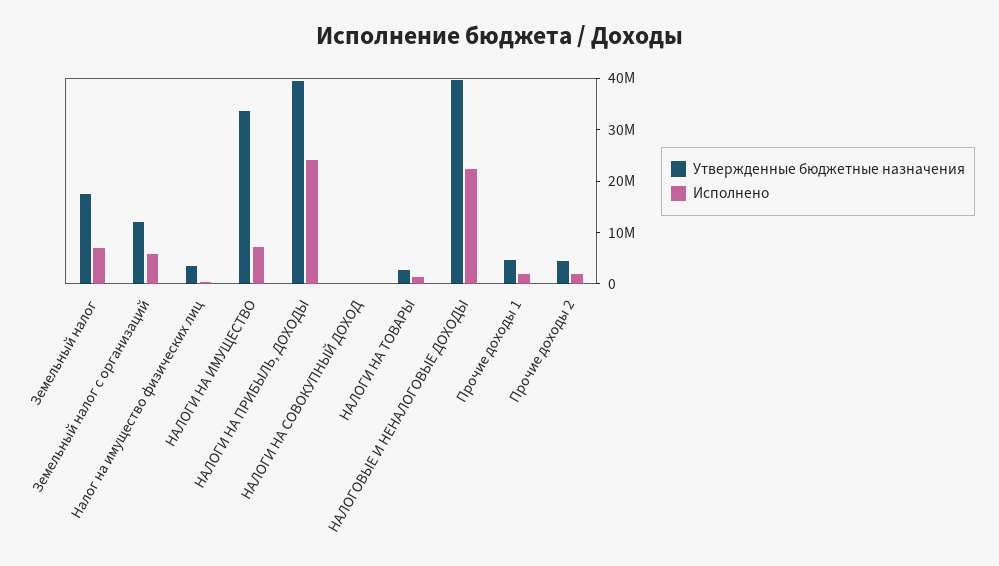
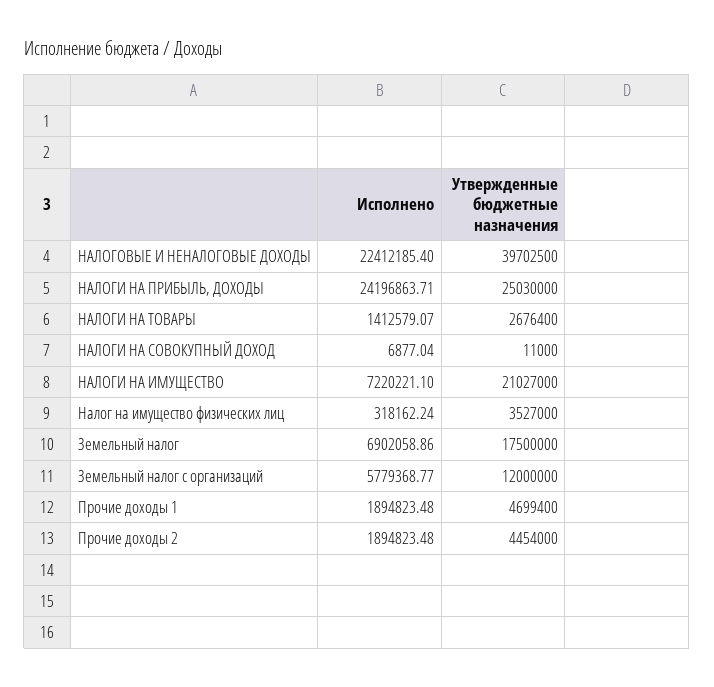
  {
    "Утвержденные бюджетные назначения": {
      "Земельный налог": 17500000,
      "Земельный налог с организаций": 12000000,
      "Налог на имущество физических лиц": 3527000,
-     "НАЛОГИ НА ИМУЩЕСТВО": 34000000,
+     "НАЛОГИ НА ИМУЩЕСТВО": 21027000,
-     "НАЛОГИ НА ПРИБЫЛЬ, ДОХОДЫ": 40000000,
+     "НАЛОГИ НА ПРИБЫЛЬ, ДОХОДЫ": 25030000,
      "НАЛОГИ НА СОВОКУПНЫЙ ДОХОД": 11000,
      "НАЛОГИ НА ТОВАРЫ": 2676400,
      "НАЛОГОВЫЕ И НЕНАЛОГОВЫЕ ДОХОДЫ": 39702500,
      "Прочие доходы 1": 4699400,
      "Прочие доходы 2": 4454000
    },
    "Исполнено": {
      "Земельный налог": 6902058.86,
      "Земельный налог с организаций": 5779368.77,
      "Налог на имущество физических лиц": 318162.24,
      "НАЛОГИ НА ИМУЩЕСТВО": 7220221.1,
      "НАЛОГИ НА ПРИБЫЛЬ, ДОХОДЫ": 24196863.71,
      "НАЛОГИ НА СОВОКУПНЫЙ ДОХОД": 6877.04,
      "НАЛОГИ НА ТОВАРЫ": 1412579.07,
      "НАЛОГОВЫЕ И НЕНАЛОГОВЫЕ ДОХОДЫ": 22412185.4,
      "Прочие доходы 1": 1894823.48,
      "Прочие доходы 2": 1894823.48
    }
  }

